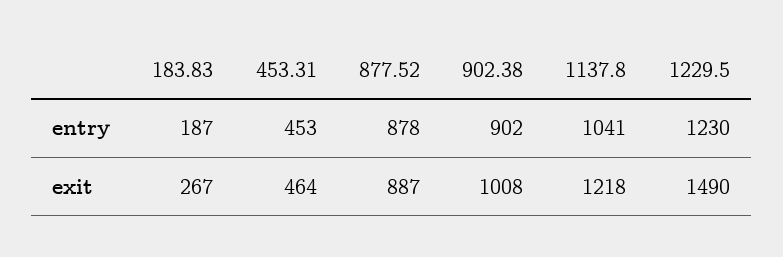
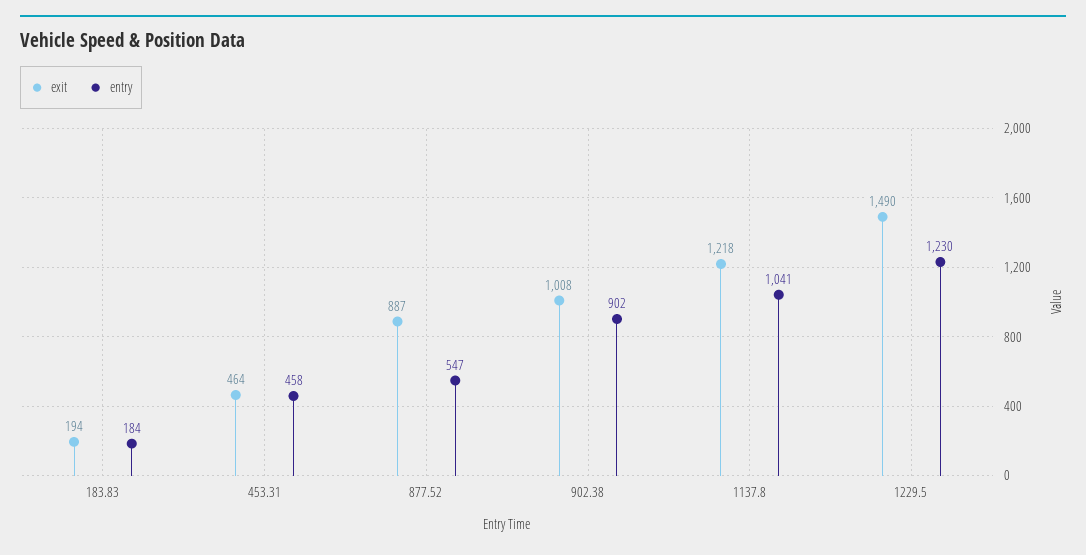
  {
    "entry": {
-     "183.83": 187,
+     "183.83": 184,
-     "453.31": 453,
+     "453.31": 458,
-     "877.52": 878,
+     "877.52": 547,
      "902.38": 902,
      "1137.8": 1041,
      "1229.5": 1230
    },
    "exit": {
-     "183.83": 267,
+     "183.83": 194,
      "453.31": 464,
      "877.52": 887,
      "902.38": 1008,
      "1137.8": 1218,
      "1229.5": 1490
    }
  }

